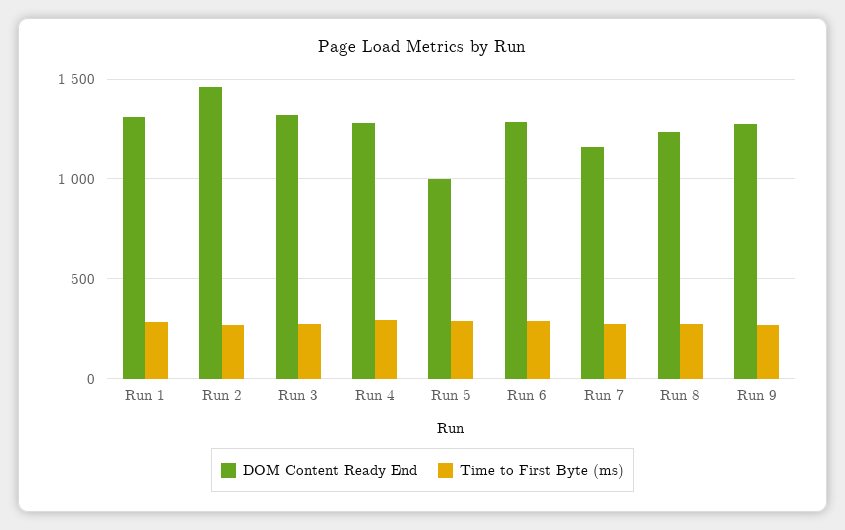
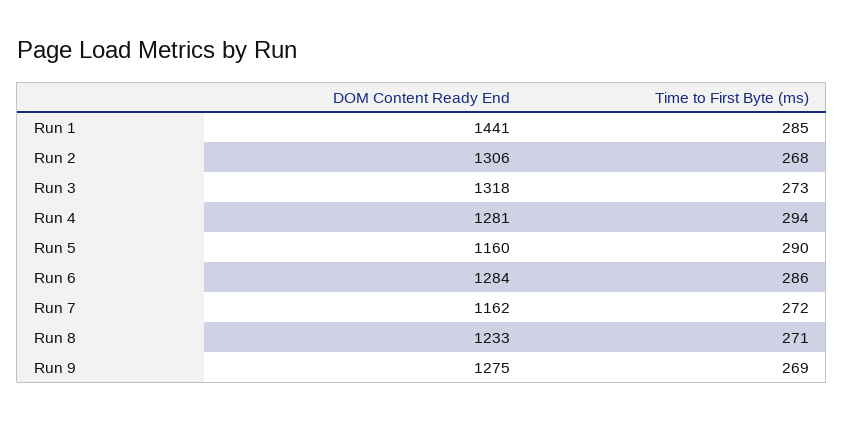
  {
    "DOM Content Ready End": {
-     "Run 1": 1300,
+     "Run 1": 1441,
-     "Run 2": 1450,
+     "Run 2": 1306,
      "Run 3": 1318,
      "Run 4": 1281,
-     "Run 5": 1000,
+     "Run 5": 1160,
      "Run 6": 1284,
      "Run 7": 1162,
      "Run 8": 1233,
      "Run 9": 1275
    },
    "Time to First Byte (ms)": {
      "Run 1": 285,
      "Run 2": 268,
      "Run 3": 273,
      "Run 4": 294,
      "Run 5": 290,
      "Run 6": 286,
      "Run 7": 272,
      "Run 8": 271,
      "Run 9": 269
    }
  }

